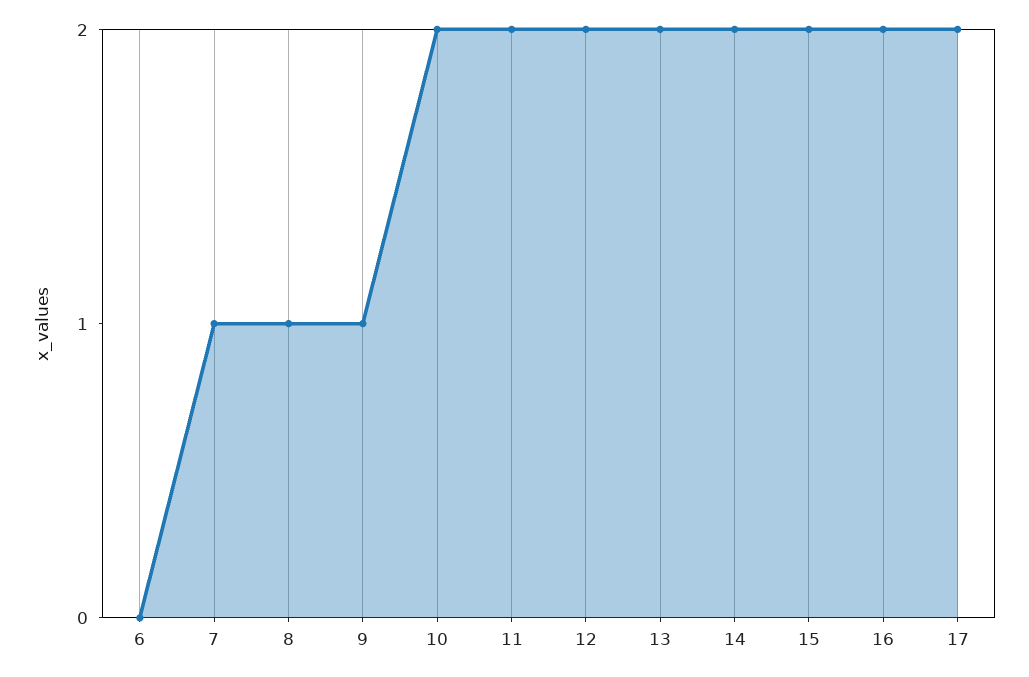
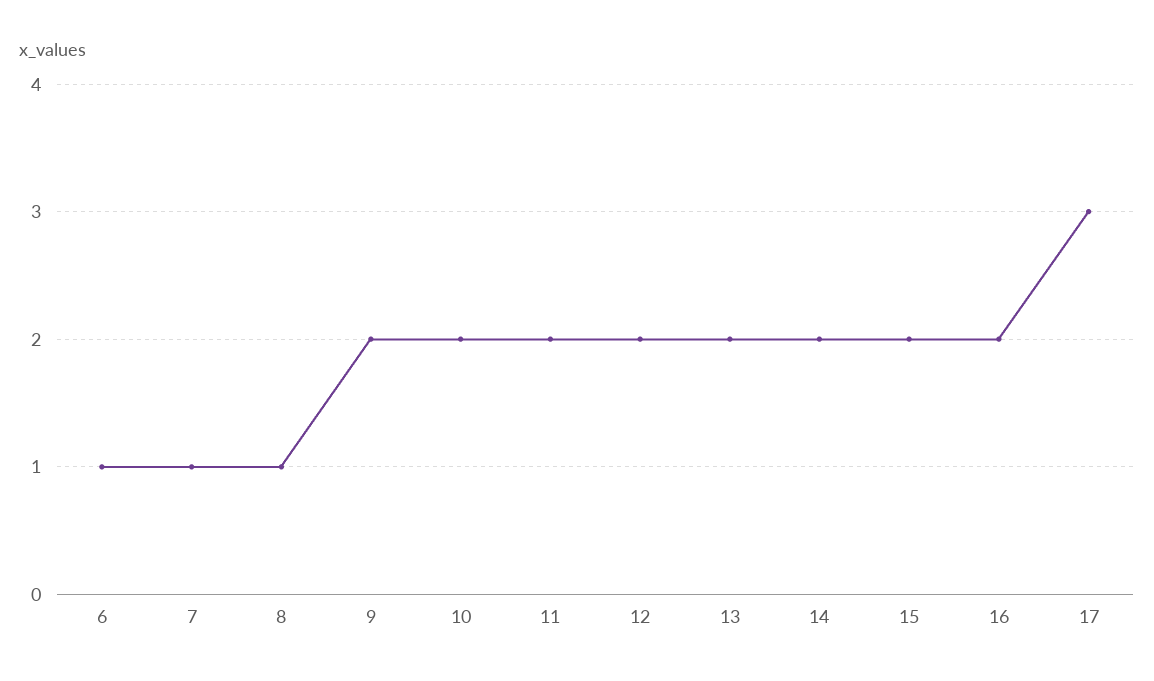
  {
-   "6": 0,
+   "6": 1,
    "7": 1,
    "8": 1,
-   "9": 1,
+   "9": 2,
    "10": 2,
    "11": 2,
    "12": 2,
    "13": 2,
    "14": 2,
    "15": 2,
    "16": 2,
-   "17": 2
+   "17": 3
  }

